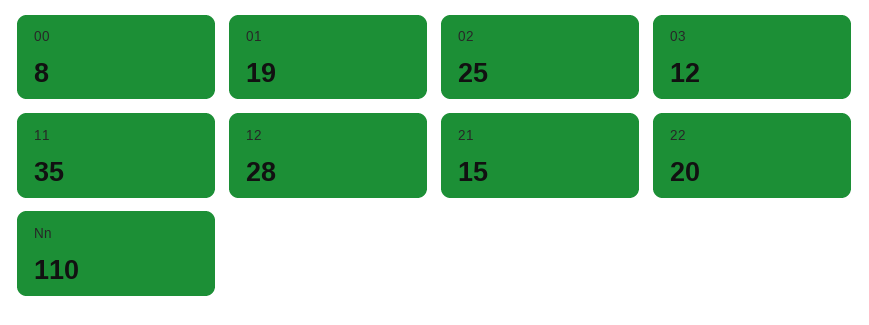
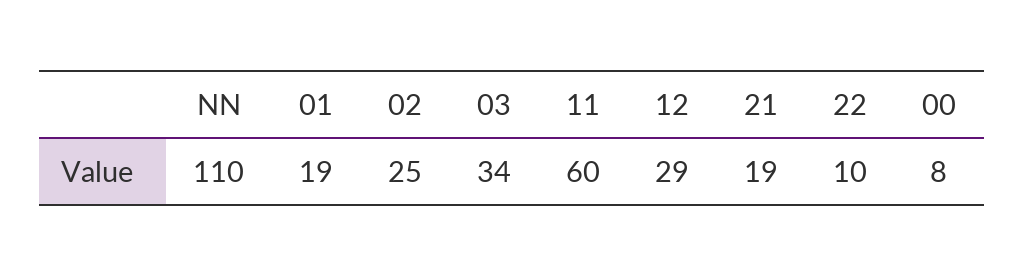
  {
    "00": 8,
    "01": 19,
    "02": 25,
-   "03": 12,
+   "03": 34,
-   "11": 35,
+   "11": 60,
-   "12": 28,
+   "12": 29,
-   "21": 15,
+   "21": 19,
-   "22": 20,
+   "22": 10,
    "Nn": 110
  }

